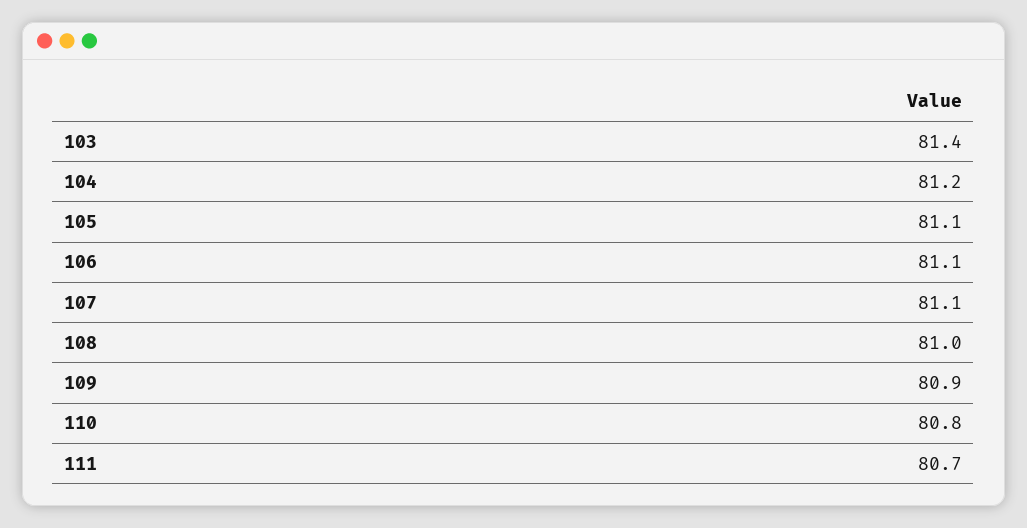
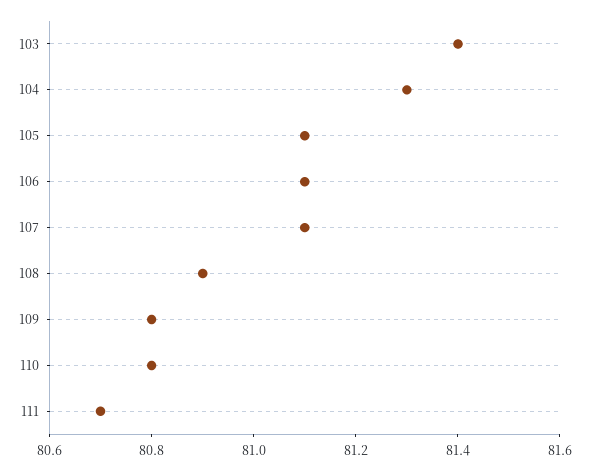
  {
    "103": 81.4,
-   "104": 81.2,
+   "104": 81.3,
    "105": 81.1,
    "106": 81.1,
    "107": 81.1,
-   "108": 81,
+   "108": 80.9,
-   "109": 80.9,
+   "109": 80.8,
    "110": 80.8,
    "111": 80.7
  }

